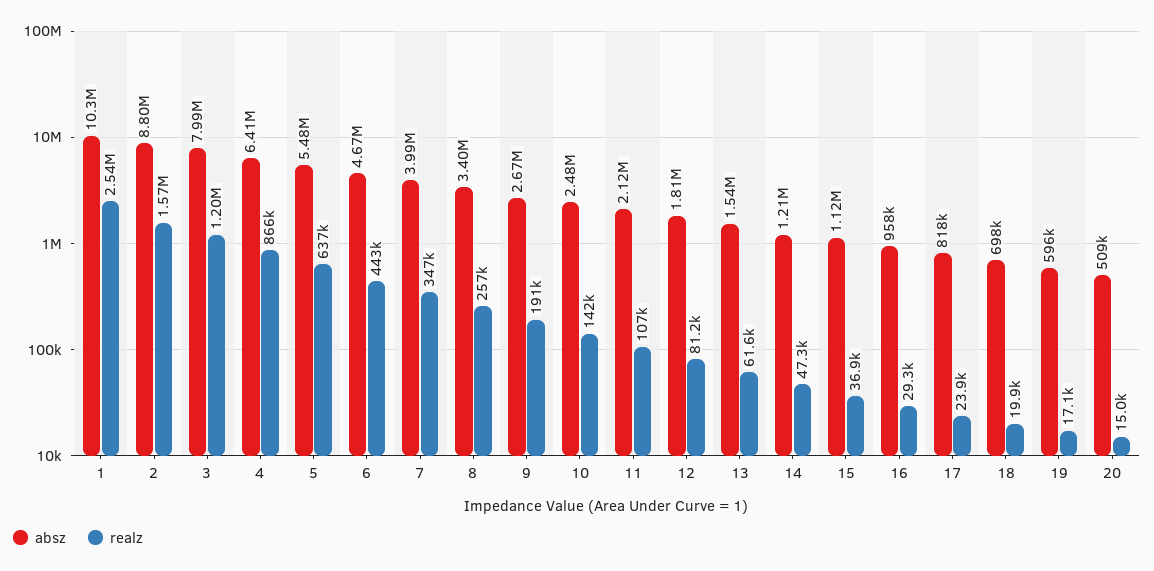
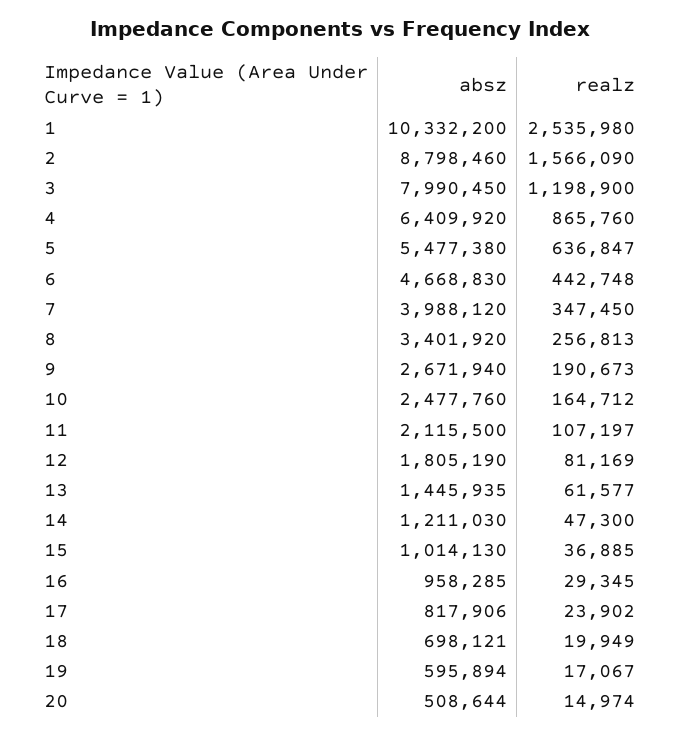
  {
    "absz": {
      "1": 10332200,
      "2": 8798460,
      "3": 7990450,
      "4": 6409920,
      "5": 5477380,
      "6": 4668830,
      "7": 3988120,
      "8": 3401920,
      "9": 2671940,
      "10": 2477760,
      "11": 2115500,
      "12": 1805190,
-     "13": 1540000,
+     "13": 1445935,
      "14": 1211030,
-     "15": 1120000,
+     "15": 1014130,
      "16": 958285,
      "17": 817906,
      "18": 698121,
      "19": 595894,
      "20": 508644
    },
    "realz": {
      "1": 2535980,
      "2": 1566090,
      "3": 1198900,
      "4": 865760,
      "5": 636847,
      "6": 442748,
      "7": 347450,
      "8": 256813,
      "9": 190673,
-     "10": 142000,
+     "10": 164712,
      "11": 107197,
      "12": 81169,
      "13": 61577,
      "14": 47300,
      "15": 36885,
      "16": 29345,
      "17": 23902,
      "18": 19949,
      "19": 17067,
      "20": 14974
    }
  }

